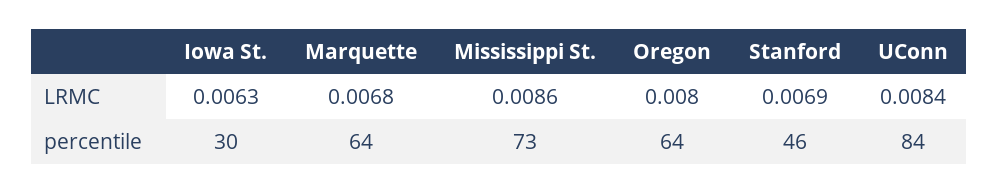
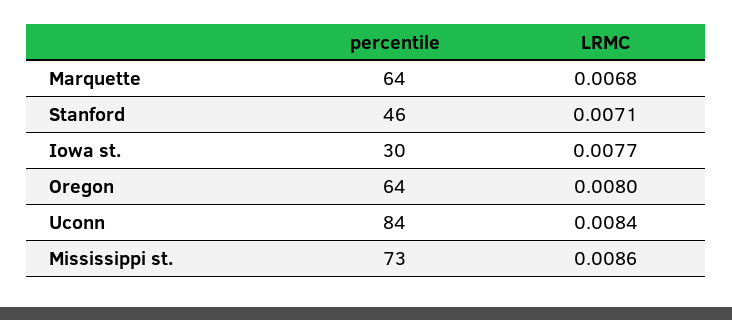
  {
    "Iowa St.": {
-     "LRMC": 0.0063,
+     "LRMC": 0.0077,
      "percentile": 30
    },
    "Marquette": {
      "LRMC": 0.0068,
      "percentile": 64
    },
    "Mississippi St.": {
      "LRMC": 0.0086,
      "percentile": 73
    },
    "Oregon": {
      "LRMC": 0.008,
      "percentile": 64
    },
    "Stanford": {
-     "LRMC": 0.0069,
+     "LRMC": 0.0071,
      "percentile": 46
    },
    "UConn": {
      "LRMC": 0.0084,
      "percentile": 84
    }
  }

